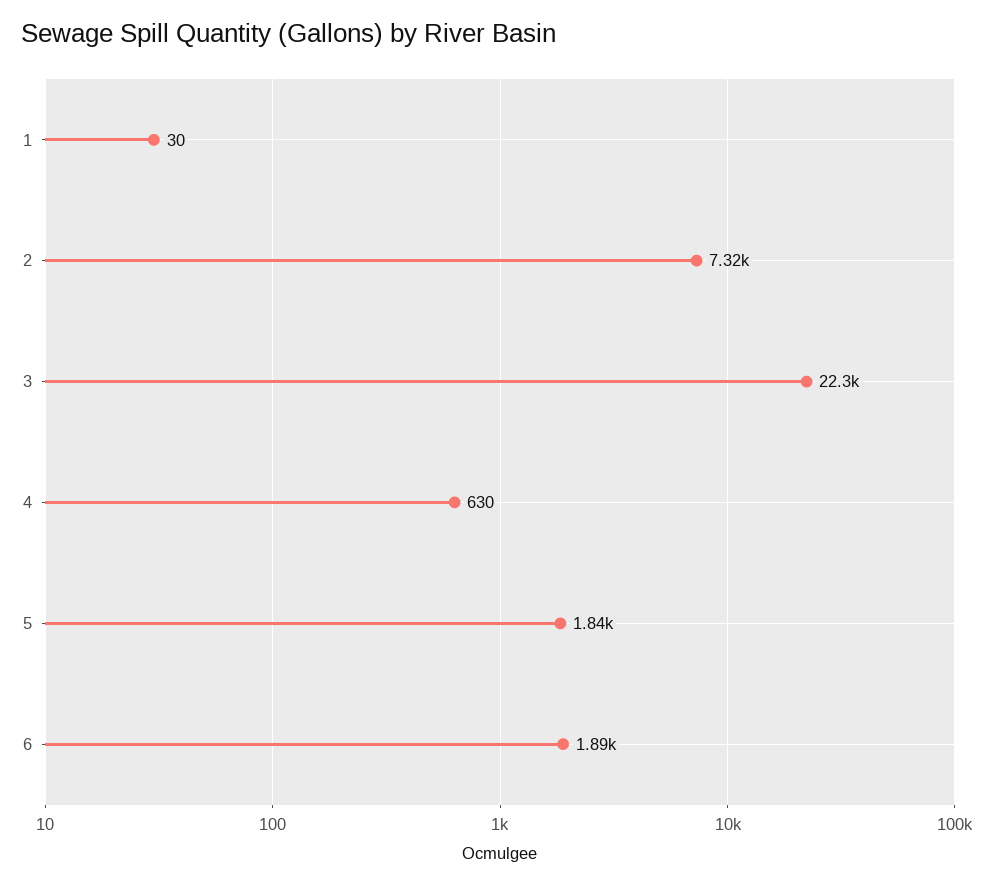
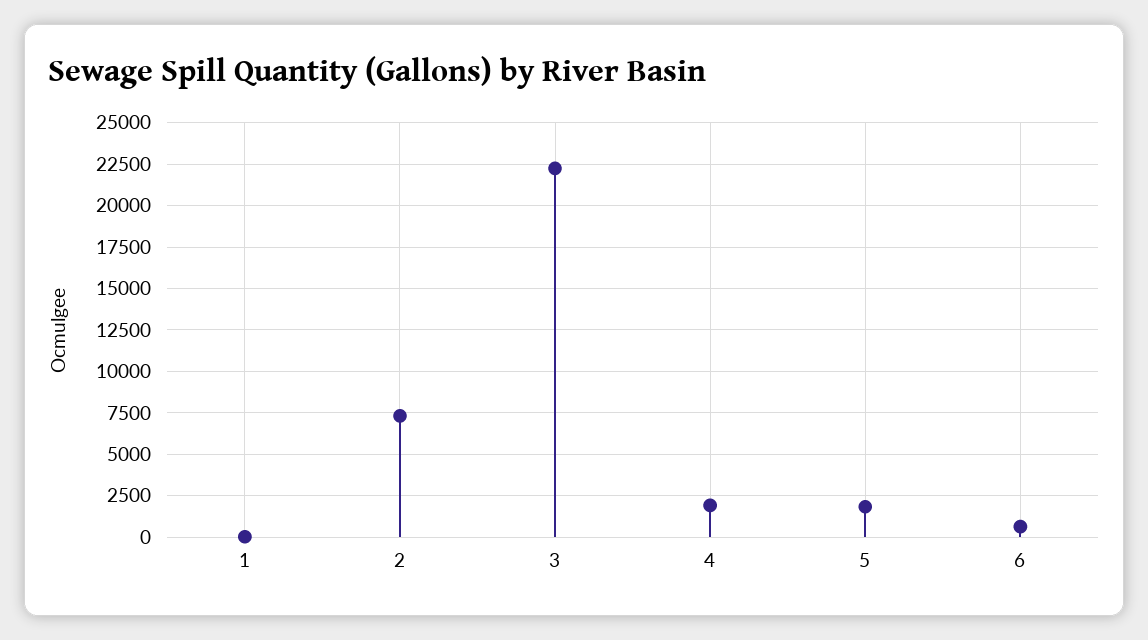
  {
    "1": 30,
    "2": 7320,
    "3": 22300,
-   "4": 630,
+   "4": 2000,
    "5": 1840,
-   "6": 1890
+   "6": 500
  }

